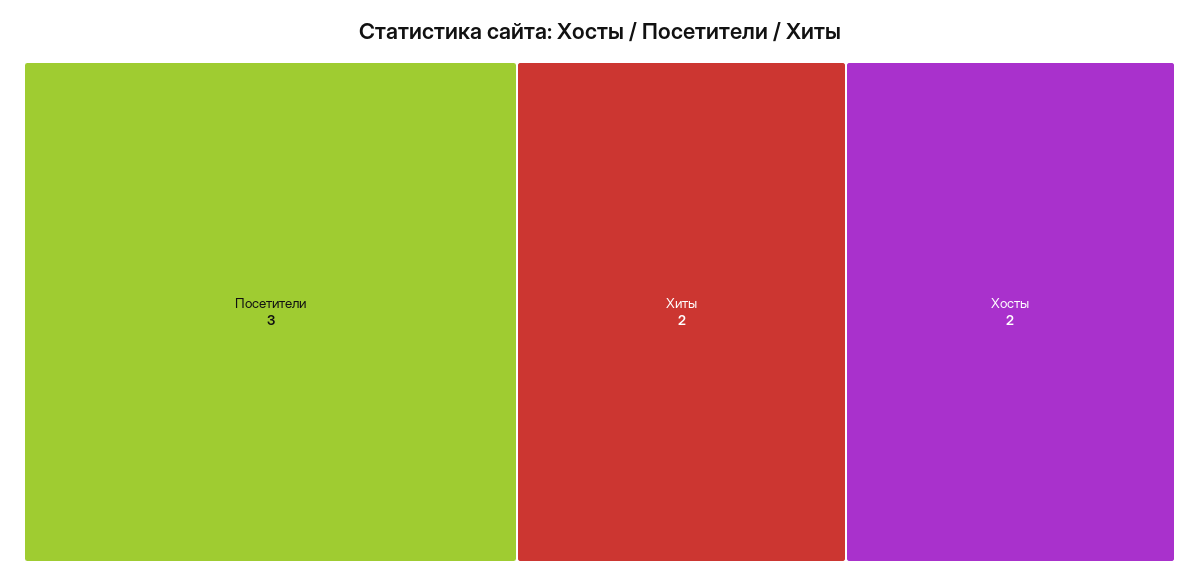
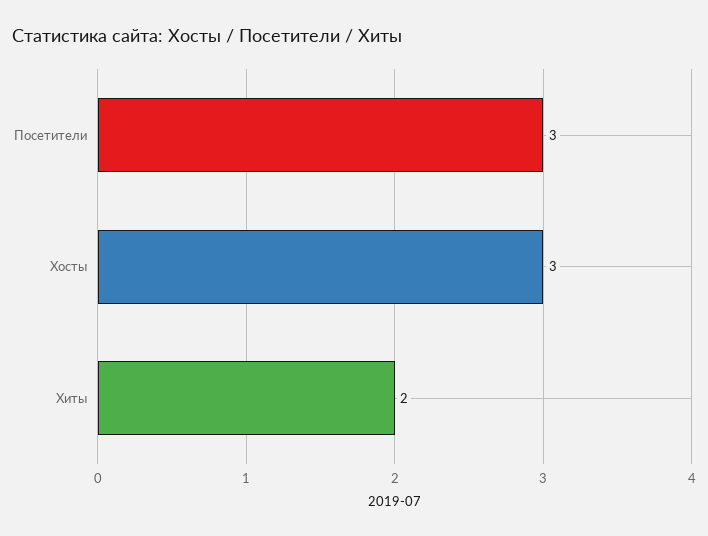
  {
    "Посетители": 3,
    "Хиты": 2,
-   "Хосты": 2
+   "Хосты": 3
  }

